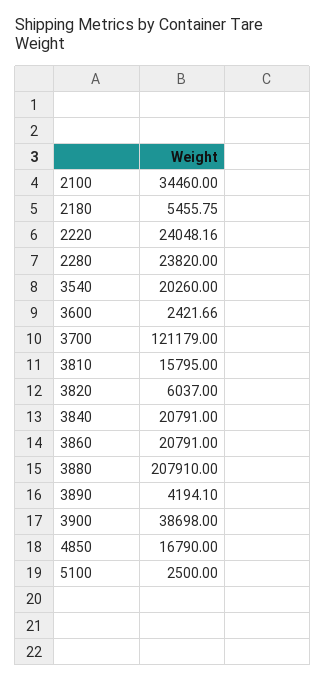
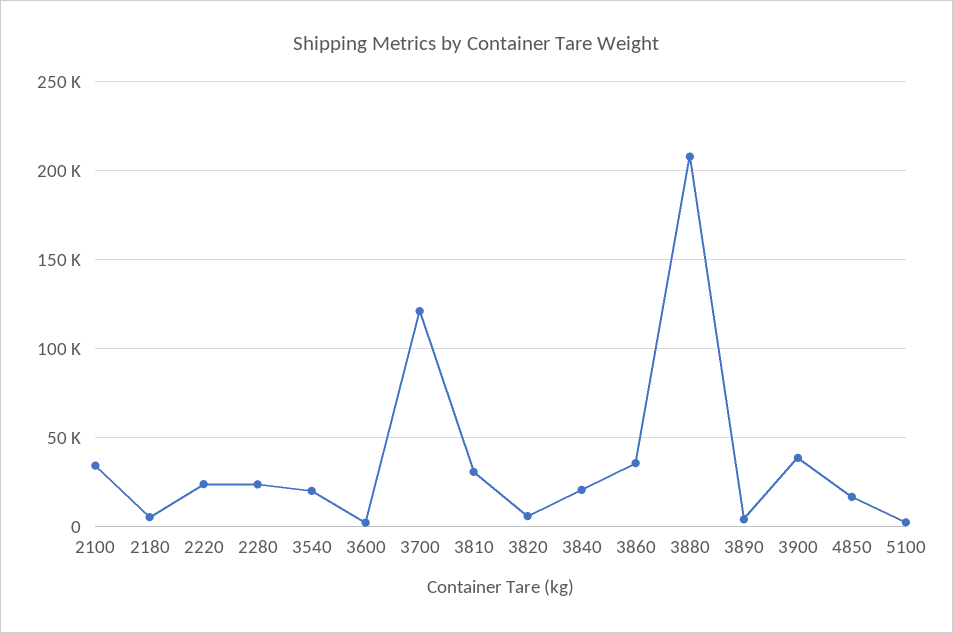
  {
    "2100": 34460,
    "2180": 5455.75,
    "2220": 24048.16,
    "2280": 23820,
    "3540": 20260,
    "3600": 2421.66,
    "3700": 121179,
-   "3810": 15795,
+   "3810": 30000,
    "3820": 6037,
    "3840": 20791,
-   "3860": 20791,
+   "3860": 35000,
    "3880": 207910,
    "3890": 4194.1,
    "3900": 38698,
    "4850": 16790,
    "5100": 2500
  }

